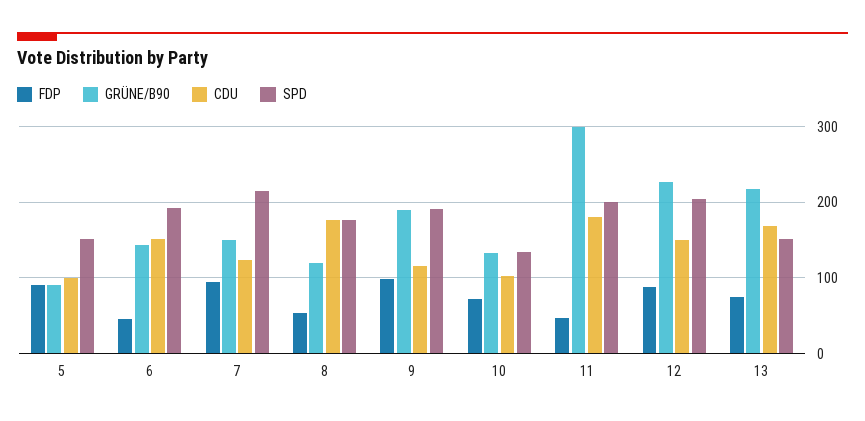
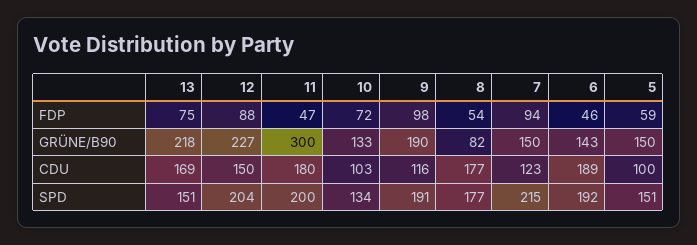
  {
    "FDP": {
-     "5": 90,
+     "5": 59,
      "6": 46,
      "7": 94,
      "8": 54,
      "9": 98,
      "10": 72,
      "11": 47,
      "12": 88,
      "13": 75
    },
    "GRÜNE/B90": {
-     "5": 90,
+     "5": 150,
      "6": 143,
      "7": 150,
-     "8": 120,
+     "8": 82,
      "9": 190,
      "10": 133,
      "11": 300,
      "12": 227,
      "13": 218
    },
    "CDU": {
      "5": 100,
-     "6": 150,
+     "6": 189,
      "7": 123,
      "8": 177,
      "9": 116,
      "10": 103,
      "11": 180,
      "12": 150,
      "13": 169
    },
    "SPD": {
      "5": 151,
      "6": 192,
      "7": 215,
      "8": 177,
      "9": 191,
      "10": 134,
      "11": 200,
      "12": 204,
      "13": 151
    }
  }

